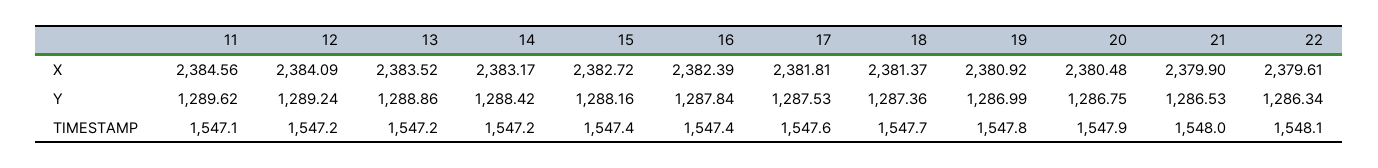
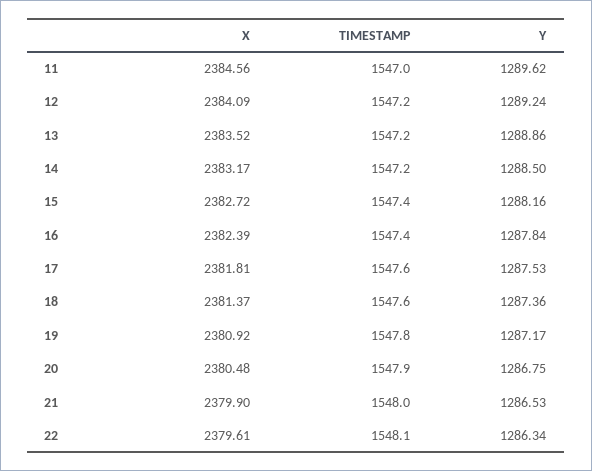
  {
    "11": {
      "X": 2384.56,
      "Y": 1289.62,
-     "TIMESTAMP": 1547.1
+     "TIMESTAMP": 1547
    },
    "12": {
      "X": 2384.09,
      "Y": 1289.24,
      "TIMESTAMP": 1547.2
    },
    "13": {
      "X": 2383.52,
      "Y": 1288.86,
      "TIMESTAMP": 1547.2
    },
    "14": {
      "X": 2383.17,
-     "Y": 1288.42,
+     "Y": 1288.5,
      "TIMESTAMP": 1547.2
    },
    "15": {
      "X": 2382.72,
      "Y": 1288.16,
      "TIMESTAMP": 1547.4
    },
    "16": {
      "X": 2382.39,
      "Y": 1287.84,
      "TIMESTAMP": 1547.4
    },
    "17": {
      "X": 2381.81,
      "Y": 1287.53,
      "TIMESTAMP": 1547.6
    },
    "18": {
      "X": 2381.37,
      "Y": 1287.36,
-     "TIMESTAMP": 1547.7
+     "TIMESTAMP": 1547.6
    },
    "19": {
      "X": 2380.92,
-     "Y": 1286.99,
+     "Y": 1287.17,
      "TIMESTAMP": 1547.8
    },
    "20": {
      "X": 2380.48,
      "Y": 1286.75,
      "TIMESTAMP": 1547.9
    },
    "21": {
      "X": 2379.9,
      "Y": 1286.53,
      "TIMESTAMP": 1548
    },
    "22": {
      "X": 2379.61,
      "Y": 1286.34,
      "TIMESTAMP": 1548.1
    }
  }

